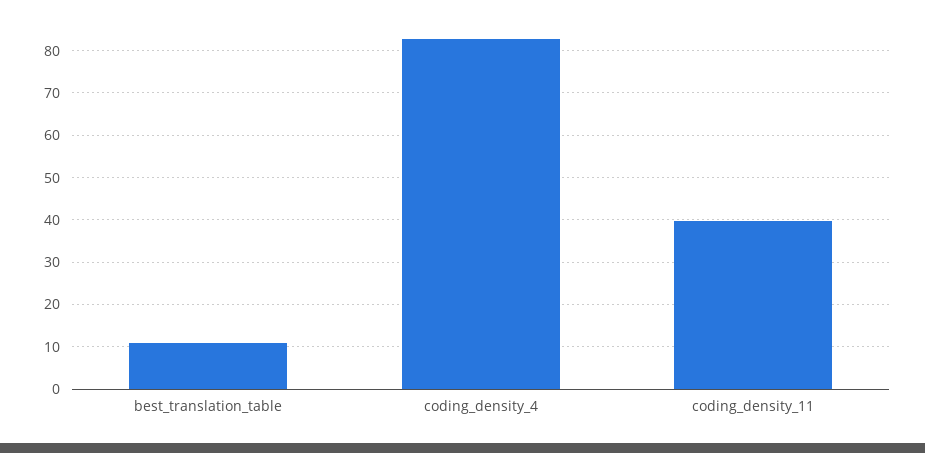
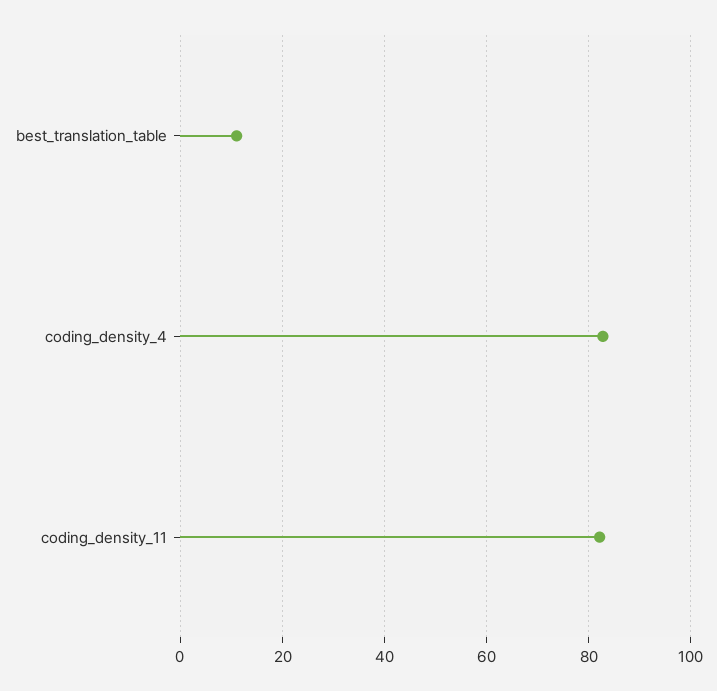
  {
    "best_translation_table": 12,
    "coding_density_4": 82,
-   "coding_density_11": 40
+   "coding_density_11": 82
  }

